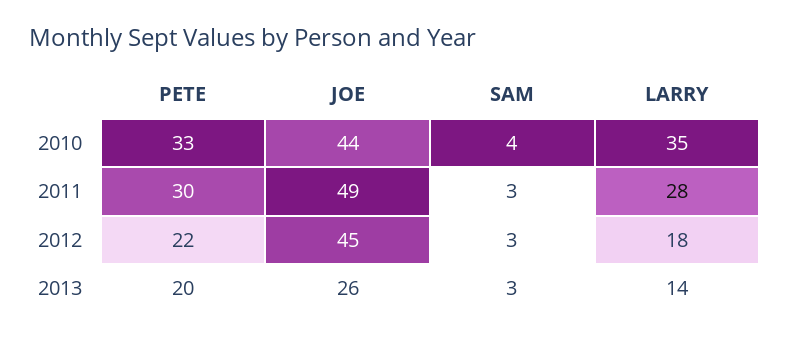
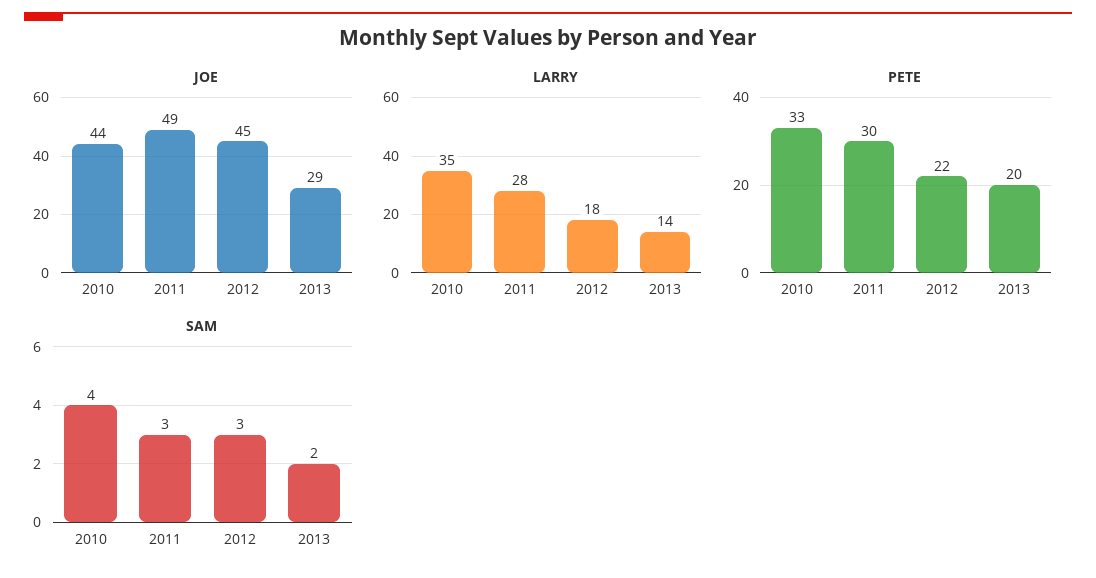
  {
    "PETE": {
      "2010": 33,
      "2011": 30,
      "2012": 22,
      "2013": 20
    },
    "JOE": {
      "2010": 44,
      "2011": 49,
      "2012": 45,
-     "2013": 26
+     "2013": 29
    },
    "SAM": {
      "2010": 4,
      "2011": 3,
      "2012": 3,
-     "2013": 3
+     "2013": 2
    },
    "LARRY": {
      "2010": 35,
      "2011": 28,
      "2012": 18,
      "2013": 14
    }
  }

